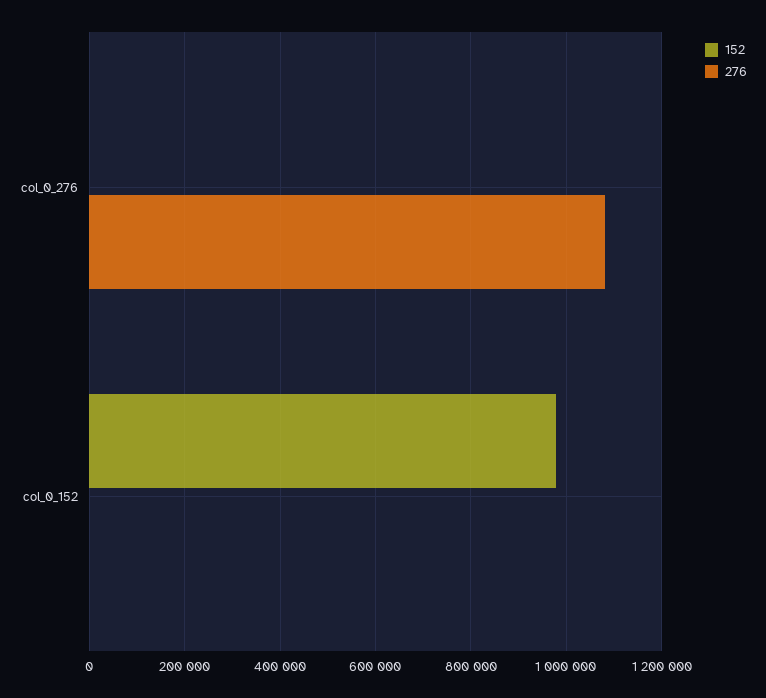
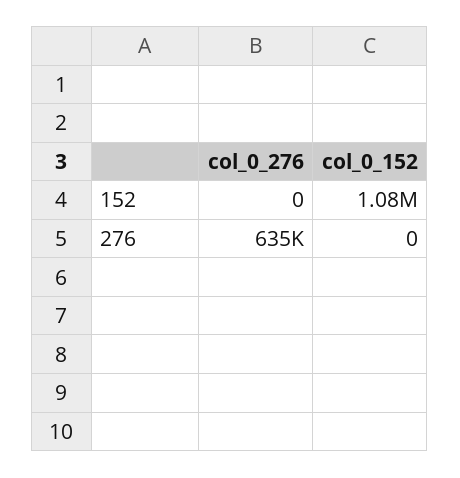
  {
    "152": {
      "col_0_276": 0,
-     "col_0_152": 980000
+     "col_0_152": 1080000
    },
    "276": {
-     "col_0_276": 1080000,
+     "col_0_276": 635000,
      "col_0_152": 0
    }
  }

